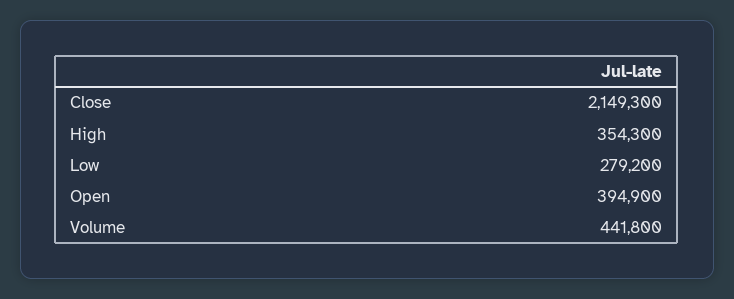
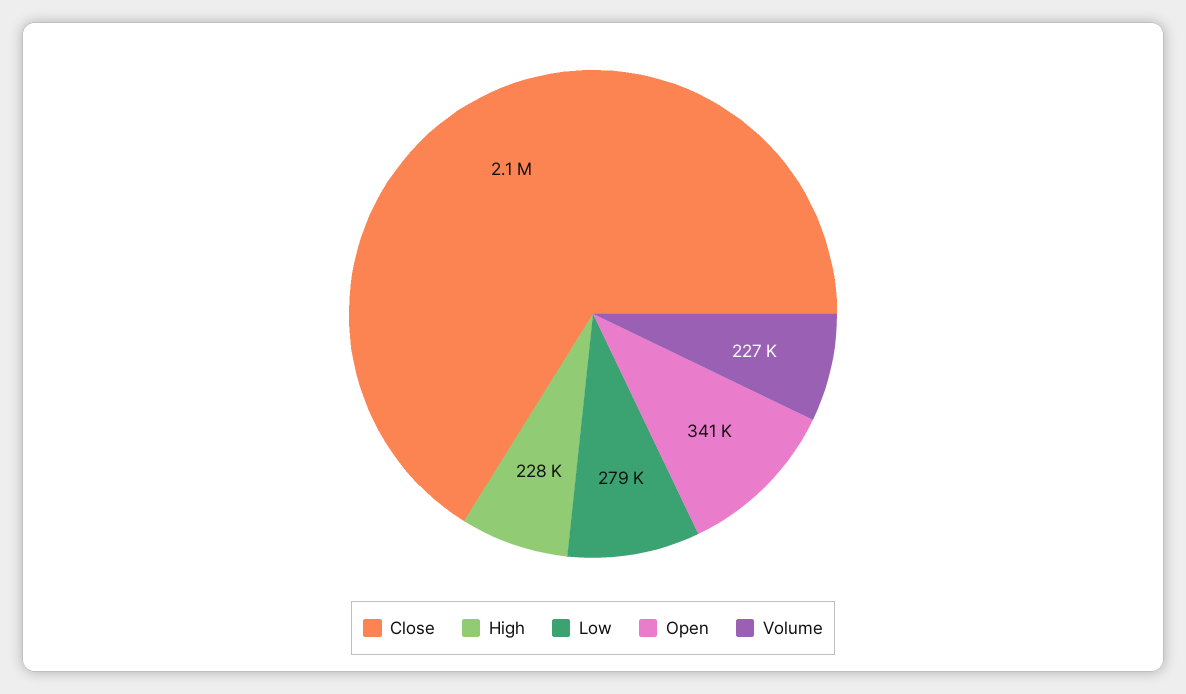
  {
    "Close": 2149300,
-   "High": 354300,
+   "High": 228000,
    "Low": 279200,
-   "Open": 394900,
+   "Open": 341000,
-   "Volume": 441800
+   "Volume": 227000
  }

